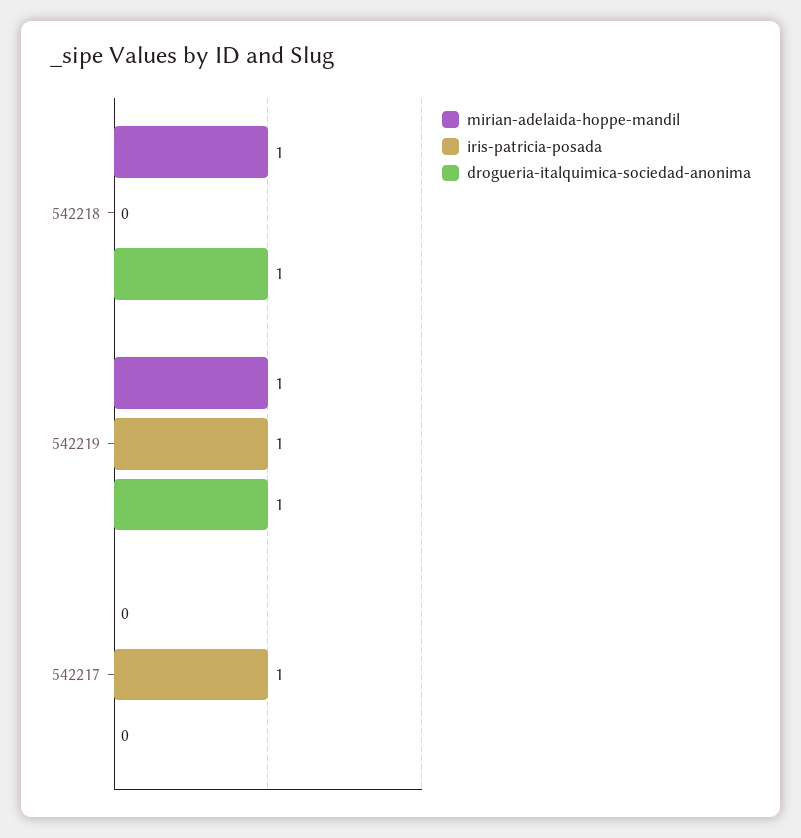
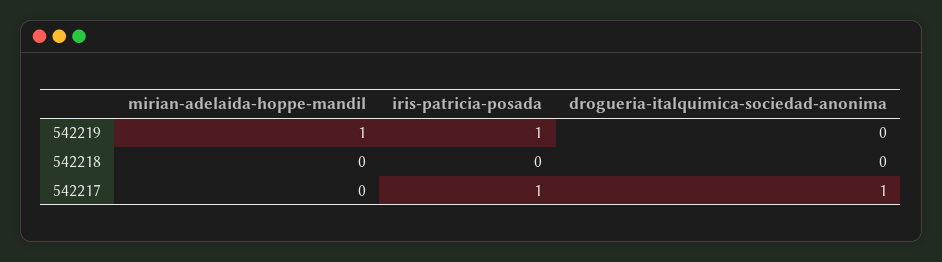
  {
    "mirian-adelaida-hoppe-mandil": {
-     "542218": 1,
+     "542218": 0,
      "542219": 1,
      "542217": 0
    },
    "iris-patricia-posada": {
      "542218": 0,
      "542219": 1,
      "542217": 1
    },
    "drogueria-italquimica-sociedad-anonima": {
-     "542218": 1,
+     "542218": 0,
-     "542219": 1,
+     "542219": 0,
-     "542217": 0
+     "542217": 1
    }
  }

